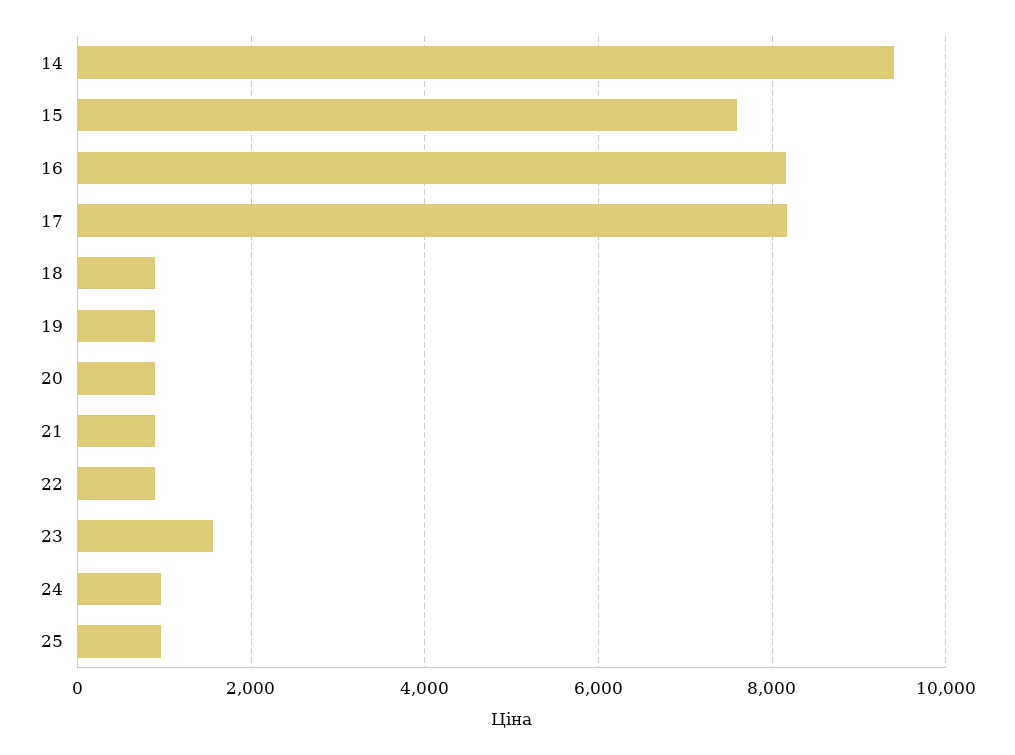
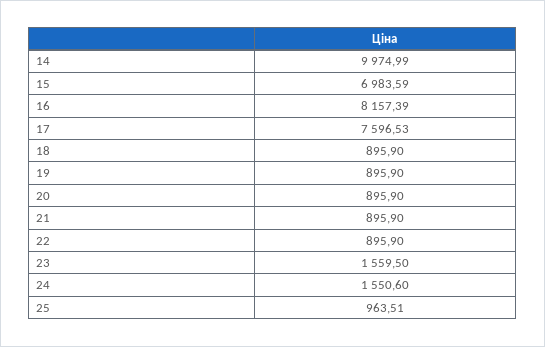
  {
-   "14": 9400,
+   "14": 9974.99,
-   "15": 7600,
+   "15": 6983.59,
    "16": 8157.39,
-   "17": 8200,
+   "17": 7596.53,
    "18": 895.9,
    "19": 895.9,
    "20": 895.9,
    "21": 895.9,
    "22": 895.9,
    "23": 1559.5,
-   "24": 1000,
+   "24": 1550.6,
    "25": 963.51
  }

